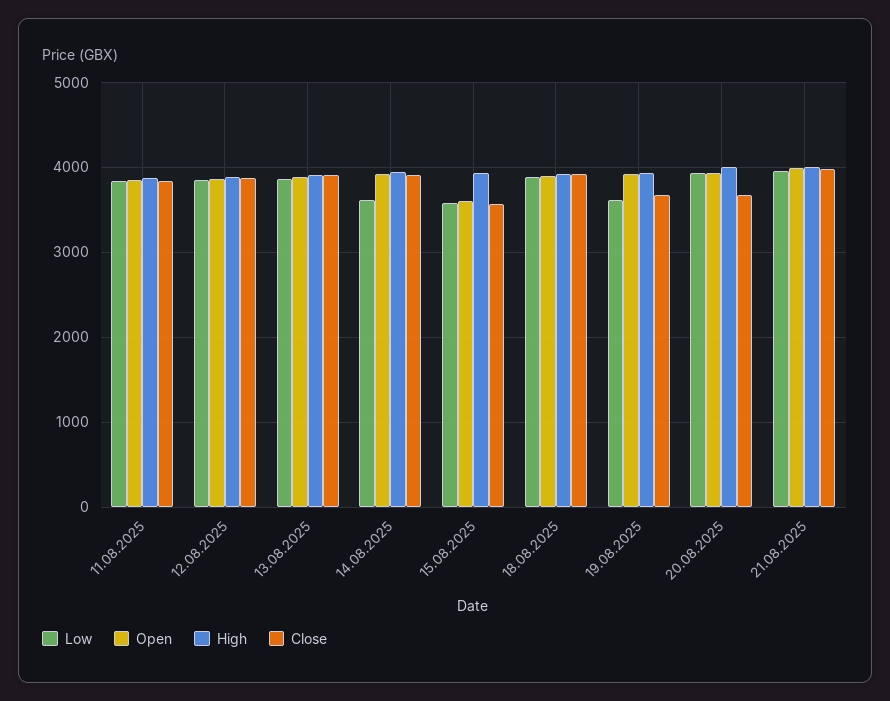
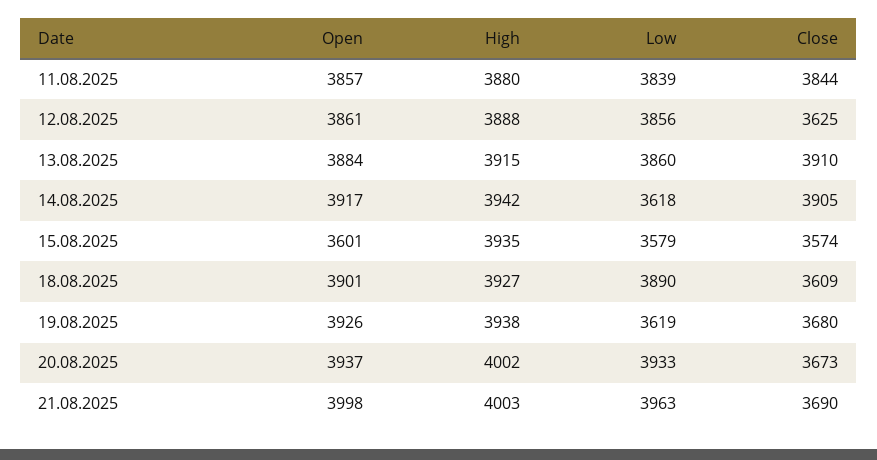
  {
    "Low": {
      "11.08.2025": 3839,
      "12.08.2025": 3856,
      "13.08.2025": 3860,
      "14.08.2025": 3618,
      "15.08.2025": 3579,
      "18.08.2025": 3890,
      "19.08.2025": 3619,
      "20.08.2025": 3933,
      "21.08.2025": 3963
    },
    "Open": {
      "11.08.2025": 3857,
      "12.08.2025": 3861,
      "13.08.2025": 3884,
      "14.08.2025": 3917,
      "15.08.2025": 3601,
      "18.08.2025": 3901,
      "19.08.2025": 3926,
      "20.08.2025": 3937,
      "21.08.2025": 3998
    },
    "High": {
      "11.08.2025": 3880,
      "12.08.2025": 3888,
      "13.08.2025": 3915,
      "14.08.2025": 3942,
      "15.08.2025": 3935,
      "18.08.2025": 3927,
      "19.08.2025": 3938,
      "20.08.2025": 4002,
      "21.08.2025": 4003
    },
    "Close": {
      "11.08.2025": 3844,
-     "12.08.2025": 3900,
+     "12.08.2025": 3625,
      "13.08.2025": 3910,
      "14.08.2025": 3905,
      "15.08.2025": 3574,
-     "18.08.2025": 3900,
+     "18.08.2025": 3609,
      "19.08.2025": 3680,
      "20.08.2025": 3673,
-     "21.08.2025": 4000
+     "21.08.2025": 3690
    }
  }

